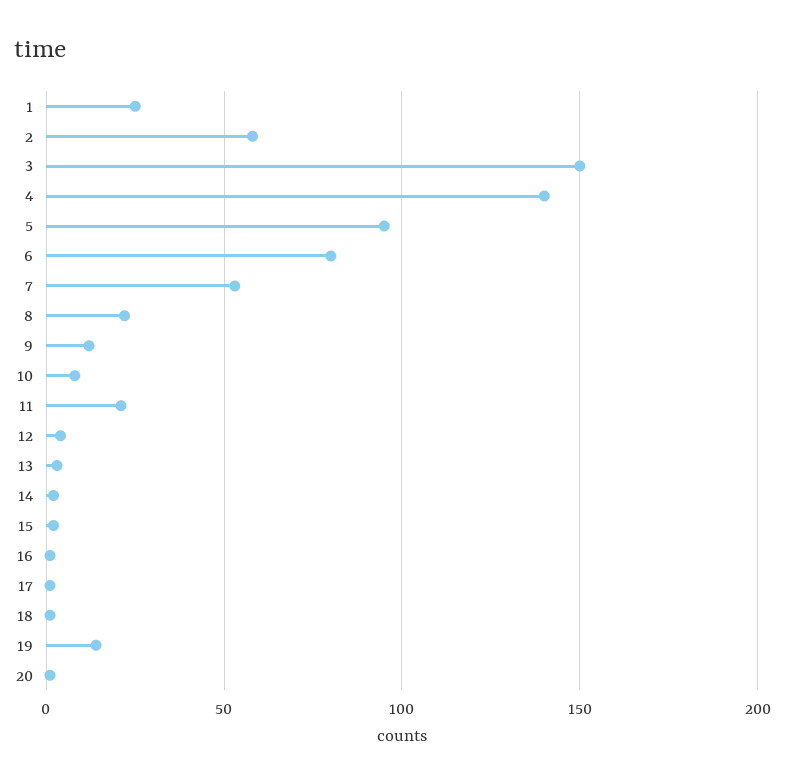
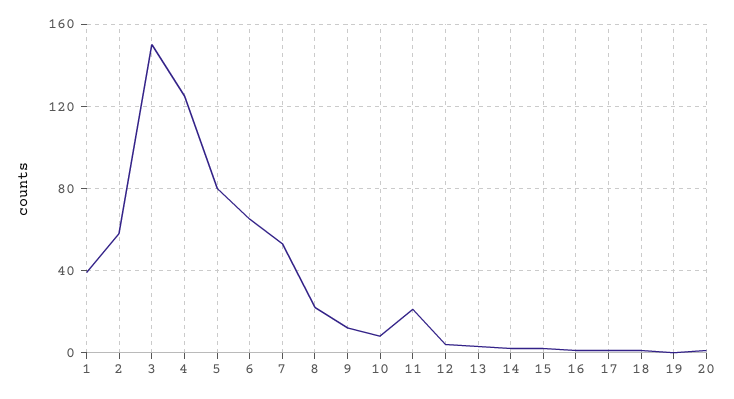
  {
-   "1": 25,
+   "1": 40,
    "2": 60,
    "3": 150,
-   "4": 140,
+   "4": 125,
-   "5": 95,
+   "5": 80,
-   "6": 80,
+   "6": 65,
    "7": 55,
    "8": 20,
    "9": 10,
    "10": 10,
    "11": 20,
    "12": 5,
    "13": 5,
    "14": 0,
    "15": 0,
    "16": 0,
    "17": 0,
    "18": 0,
-   "19": 15,
+   "19": 0,
    "20": 0
  }

